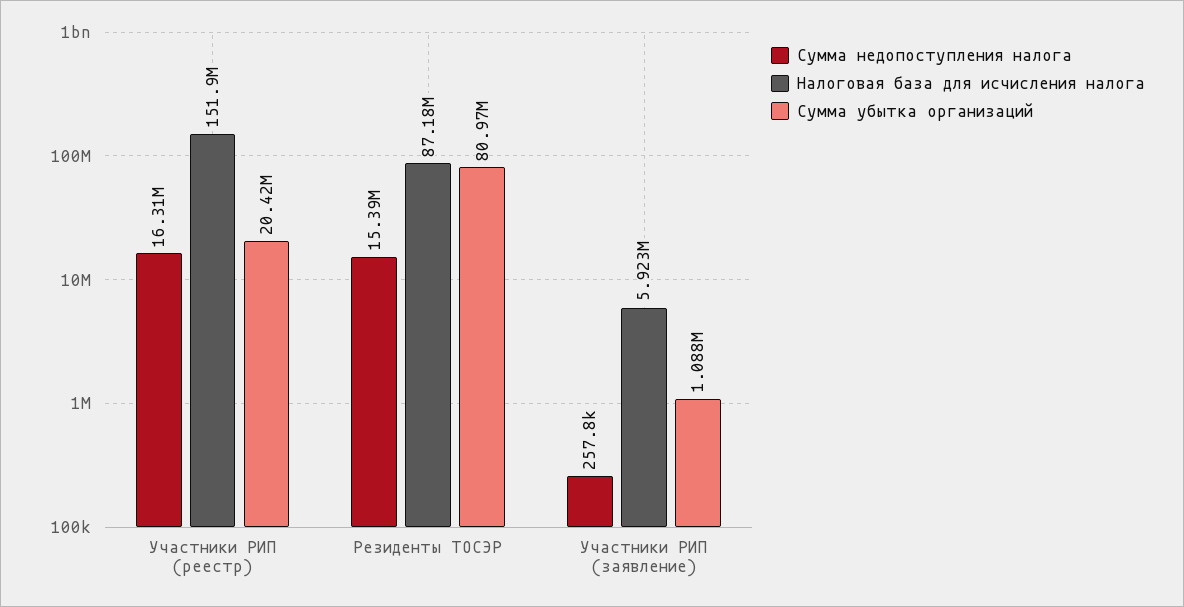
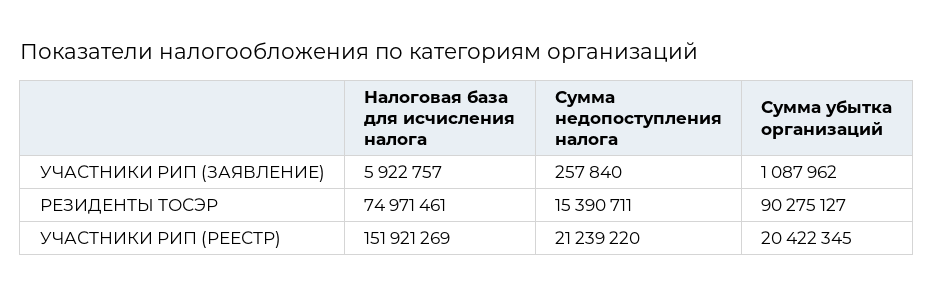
  {
    "Сумма недопоступления налога": {
-     "Участники РИП (реестр)": 16310000,
+     "Участники РИП (реестр)": 21239220,
      "Резиденты ТОСЭР": 15390711,
      "Участники РИП (заявление)": 257840
    },
    "Налоговая база для исчисления налога": {
      "Участники РИП (реестр)": 151921269,
-     "Резиденты ТОСЭР": 87180000,
+     "Резиденты ТОСЭР": 74971461,
      "Участники РИП (заявление)": 5922757
    },
    "Сумма убытка организаций": {
      "Участники РИП (реестр)": 20422345,
-     "Резиденты ТОСЭР": 80970000,
+     "Резиденты ТОСЭР": 90275127,
      "Участники РИП (заявление)": 1087962
    }
  }

